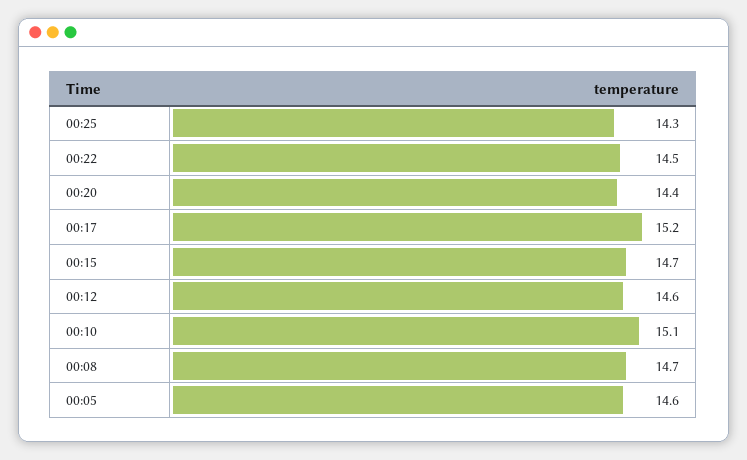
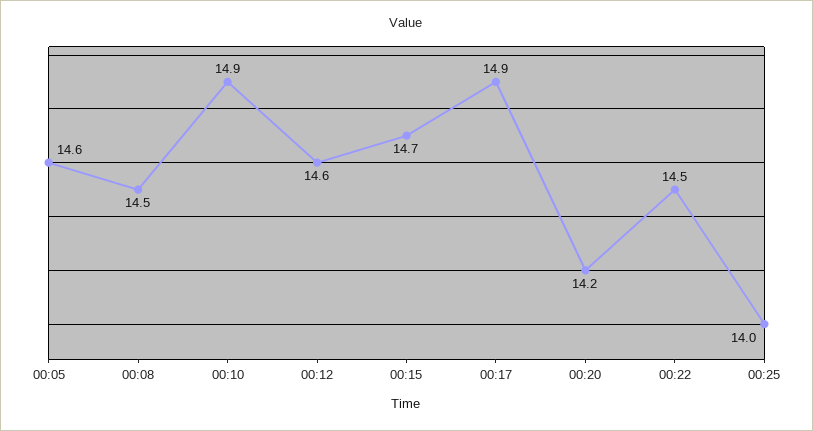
  {
-   "00:25": 14.3,
+   "00:25": 14,
    "00:22": 14.5,
-   "00:20": 14.4,
+   "00:20": 14.2,
-   "00:17": 15.2,
+   "00:17": 14.9,
    "00:15": 14.7,
    "00:12": 14.6,
-   "00:10": 15.1,
+   "00:10": 14.9,
-   "00:08": 14.7,
+   "00:08": 14.5,
    "00:05": 14.6
  }

